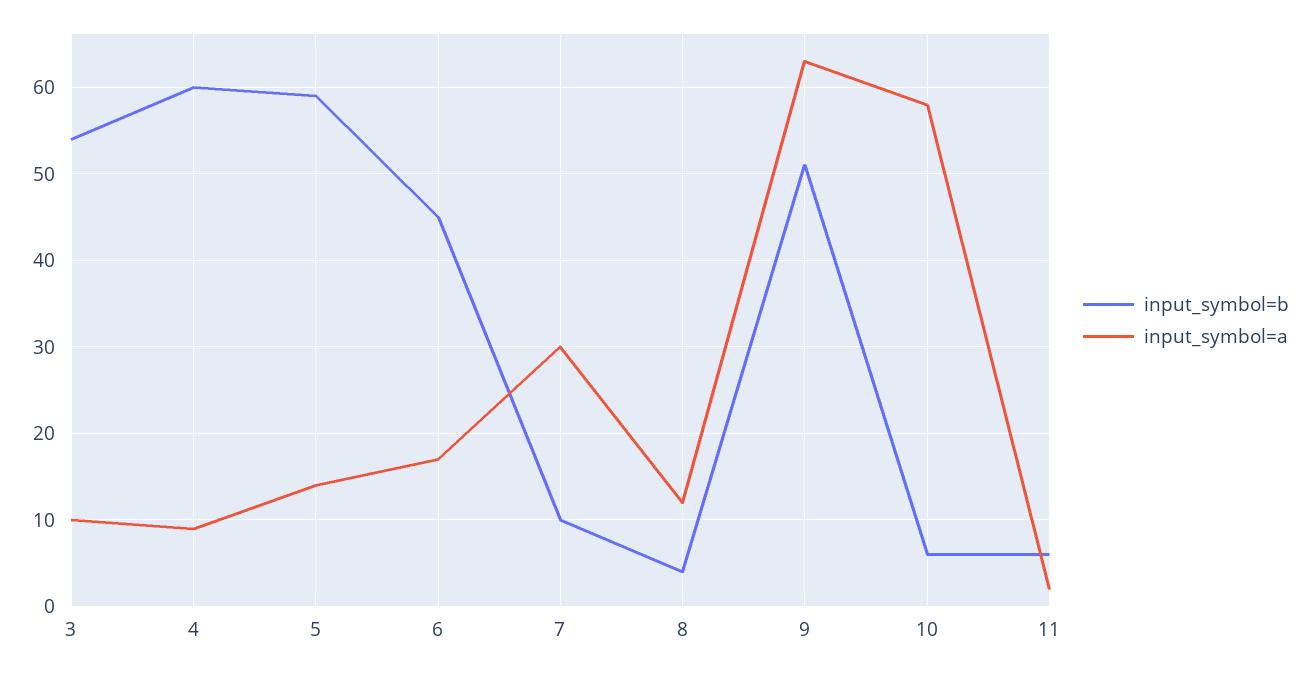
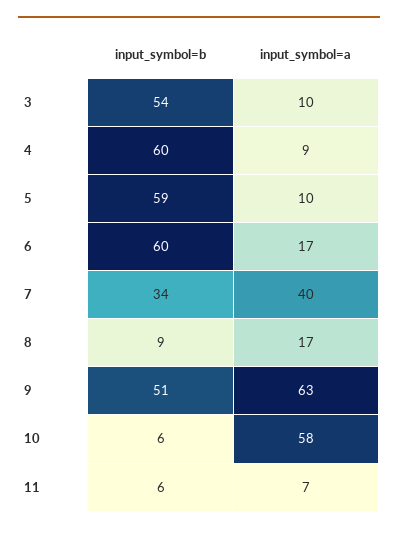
  {
    "input_symbol=b": {
      "3": 54,
      "4": 60,
      "5": 59,
-     "6": 45,
+     "6": 60,
-     "7": 10,
+     "7": 34,
-     "8": 4,
+     "8": 9,
      "9": 51,
      "10": 6,
      "11": 6
    },
    "input_symbol=a": {
      "3": 10,
      "4": 9,
-     "5": 14,
+     "5": 10,
      "6": 17,
-     "7": 30,
+     "7": 40,
-     "8": 12,
+     "8": 17,
      "9": 63,
      "10": 58,
-     "11": 2
+     "11": 7
    }
  }

